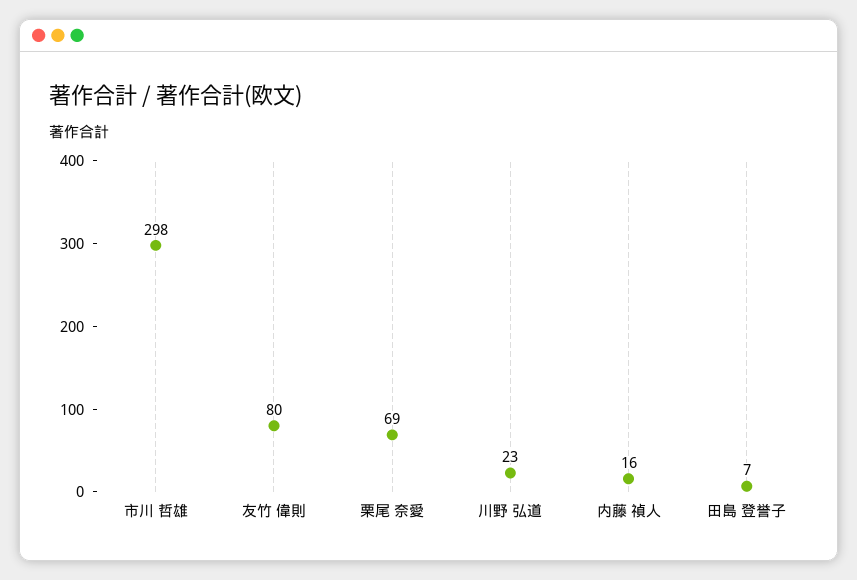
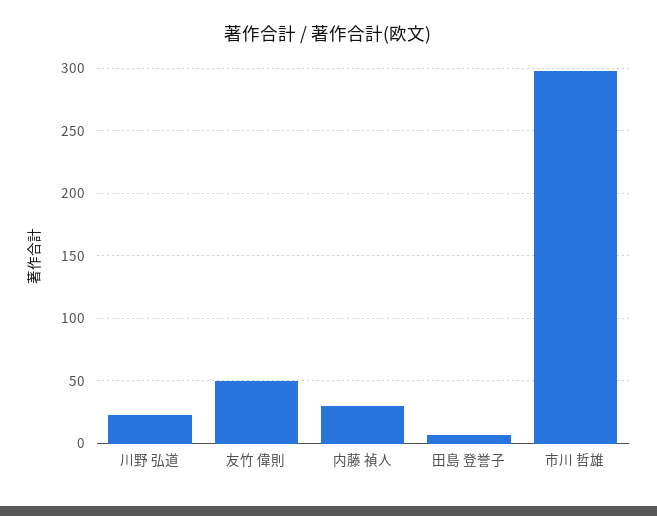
  {
    "市川 哲雄": 298,
-   "友竹 偉則": 80,
+   "友竹 偉則": 50,
-   "栗尾 奈愛": 69,
    "川野 弘道": 23,
-   "内藤 禎人": 16,
+   "内藤 禎人": 30,
    "田島 登誉子": 7
  }

